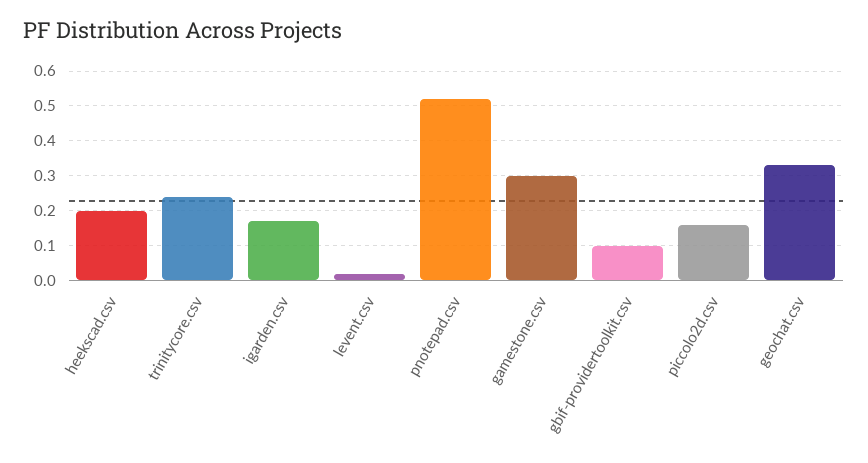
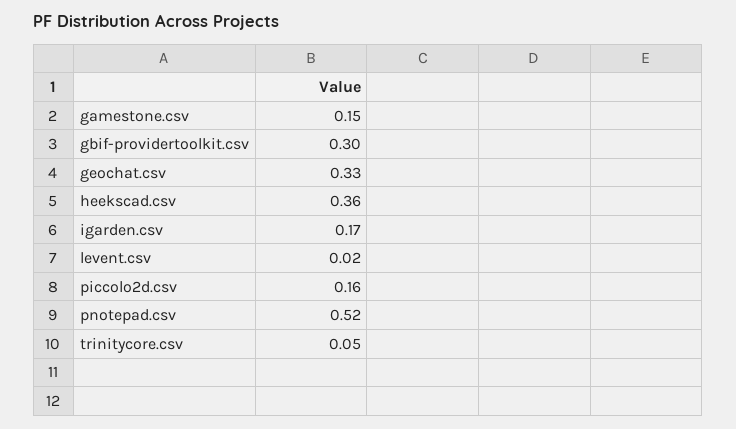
  {
-   "heekscad.csv": 0.2,
+   "heekscad.csv": 0.36,
-   "trinitycore.csv": 0.25,
+   "trinitycore.csv": 0.05,
    "igarden.csv": 0.17,
    "levent.csv": 0.02,
    "pnotepad.csv": 0.52,
-   "gamestone.csv": 0.3,
+   "gamestone.csv": 0.15,
-   "gbif-providertoolkit.csv": 0.1,
+   "gbif-providertoolkit.csv": 0.3,
    "piccolo2d.csv": 0.16,
    "geochat.csv": 0.33
  }

